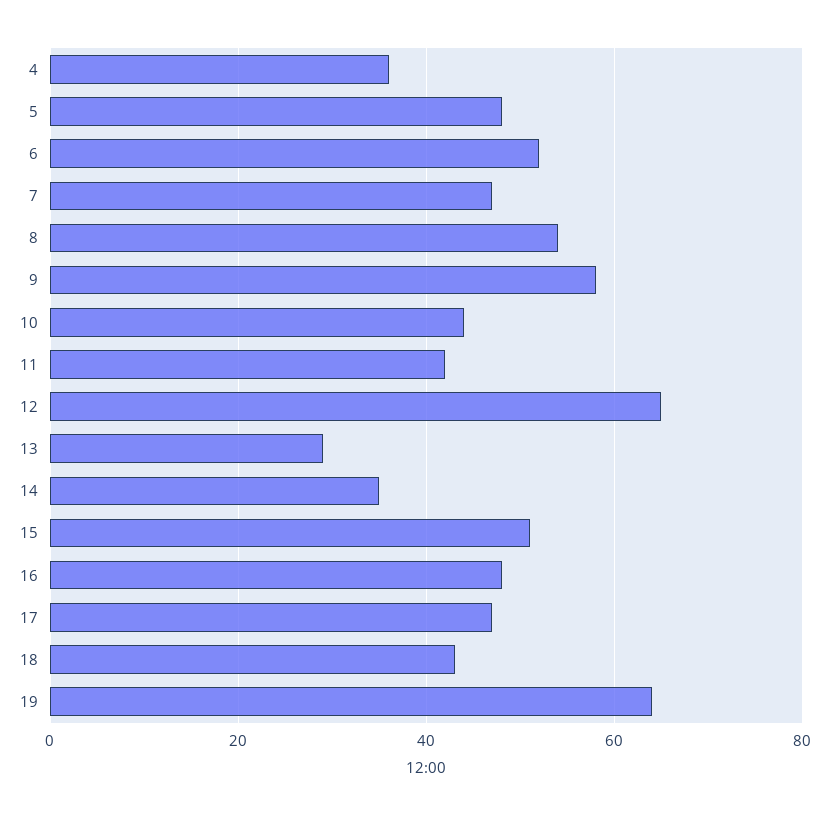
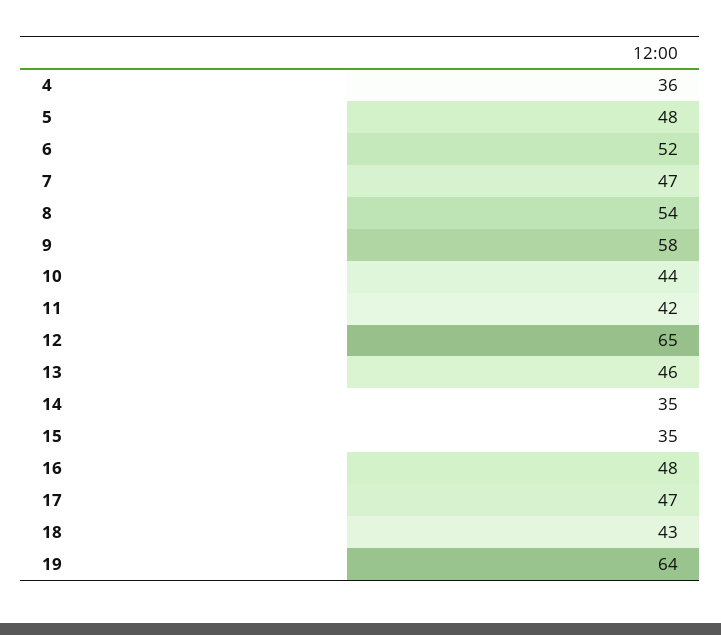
  {
    "4": 36,
    "5": 48,
    "6": 52,
    "7": 47,
    "8": 54,
    "9": 58,
    "10": 44,
    "11": 42,
    "12": 65,
-   "13": 30,
+   "13": 46,
    "14": 35,
-   "15": 50,
+   "15": 35,
    "16": 48,
    "17": 47,
    "18": 43,
    "19": 64
  }

